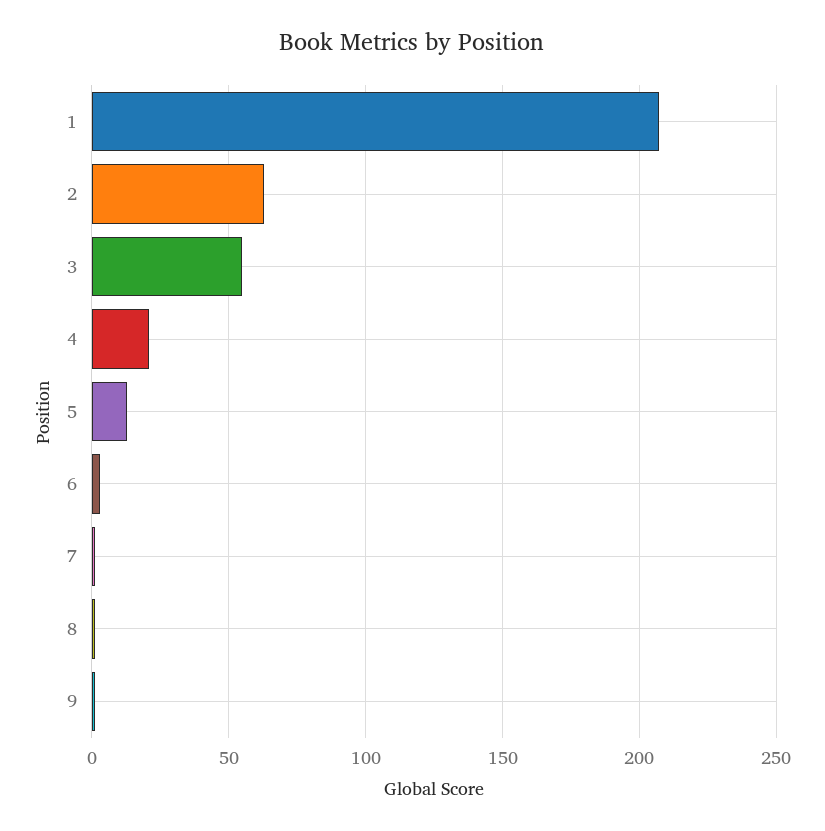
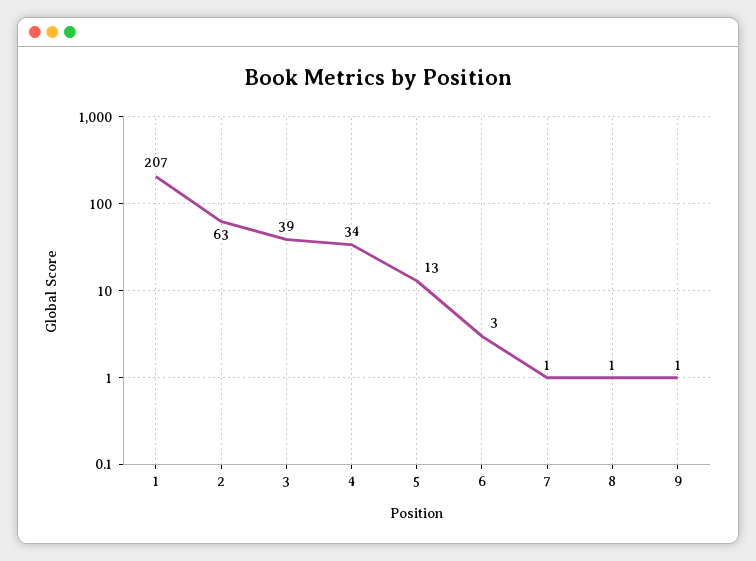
  {
    "1": 207,
    "2": 63,
-   "3": 55,
+   "3": 39,
-   "4": 20,
+   "4": 34,
    "5": 13,
    "6": 3,
    "7": 1,
    "8": 1,
    "9": 1
  }

